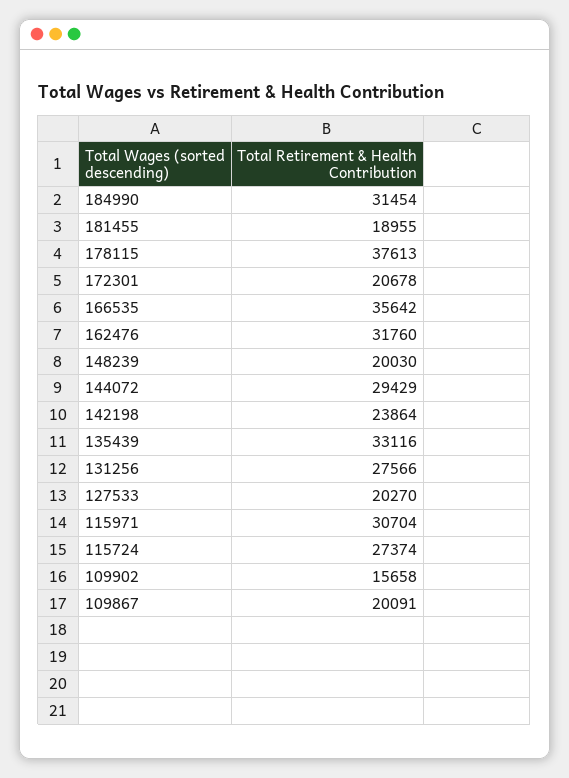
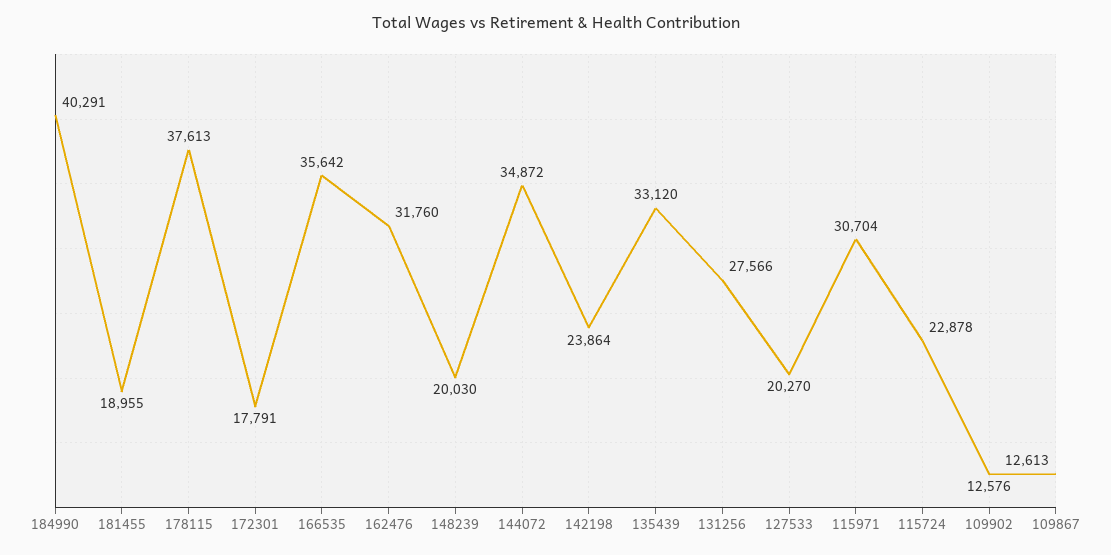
  {
-   "184990": 31454,
+   "184990": 40291,
    "181455": 18955,
    "178115": 37613,
-   "172301": 20678,
+   "172301": 17791,
    "166535": 35642,
    "162476": 31760,
    "148239": 20030,
-   "144072": 29429,
+   "144072": 34872,
    "142198": 23864,
-   "135439": 33116,
+   "135439": 33120,
    "131256": 27566,
    "127533": 20270,
    "115971": 30704,
-   "115724": 27374,
+   "115724": 22878,
-   "109902": 15658,
+   "109902": 12576,
-   "109867": 20091
+   "109867": 12613
  }

